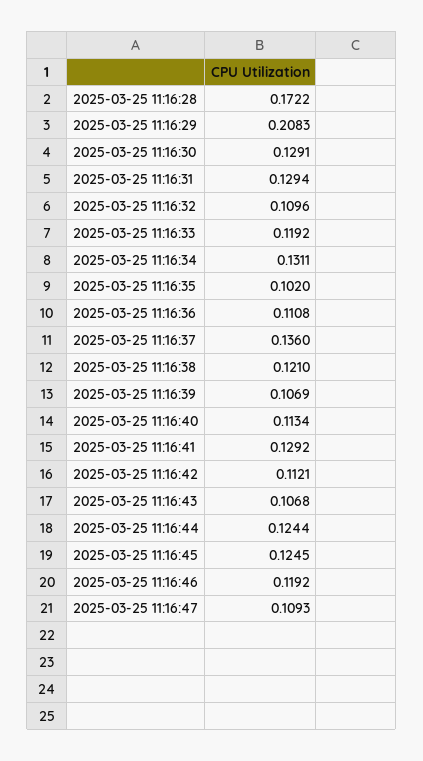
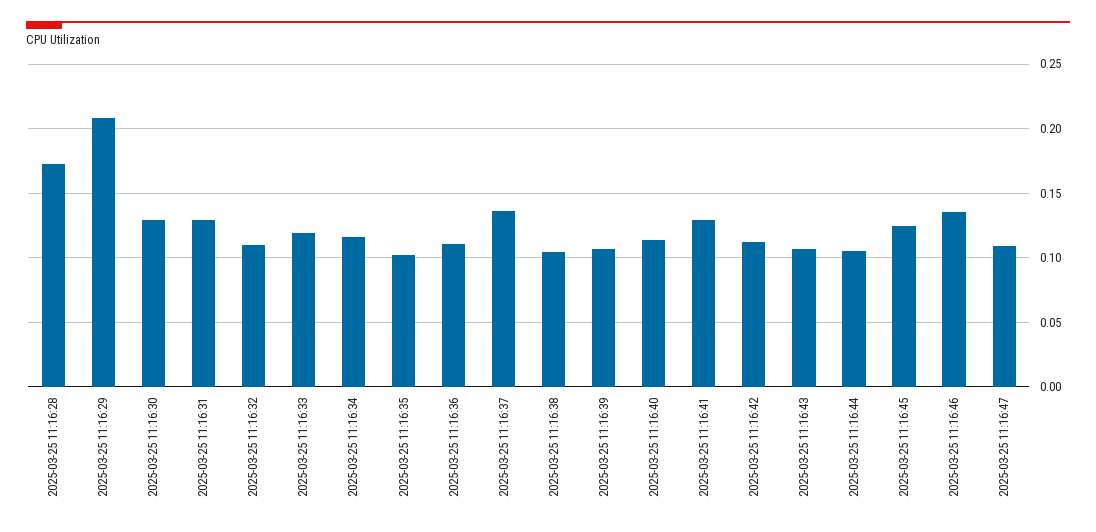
  {
    "2025-03-25 11:16:28": 0.1722,
    "2025-03-25 11:16:29": 0.2083,
    "2025-03-25 11:16:30": 0.1291,
    "2025-03-25 11:16:31": 0.1294,
    "2025-03-25 11:16:32": 0.1096,
    "2025-03-25 11:16:33": 0.1192,
-   "2025-03-25 11:16:34": 0.1311,
+   "2025-03-25 11:16:34": 0.115,
    "2025-03-25 11:16:35": 0.102,
    "2025-03-25 11:16:36": 0.1108,
    "2025-03-25 11:16:37": 0.136,
-   "2025-03-25 11:16:38": 0.121,
+   "2025-03-25 11:16:38": 0.105,
    "2025-03-25 11:16:39": 0.1069,
    "2025-03-25 11:16:40": 0.1134,
    "2025-03-25 11:16:41": 0.1292,
    "2025-03-25 11:16:42": 0.1121,
    "2025-03-25 11:16:43": 0.1068,
-   "2025-03-25 11:16:44": 0.1244,
+   "2025-03-25 11:16:44": 0.105,
    "2025-03-25 11:16:45": 0.1245,
-   "2025-03-25 11:16:46": 0.1192,
+   "2025-03-25 11:16:46": 0.135,
    "2025-03-25 11:16:47": 0.1093
  }

